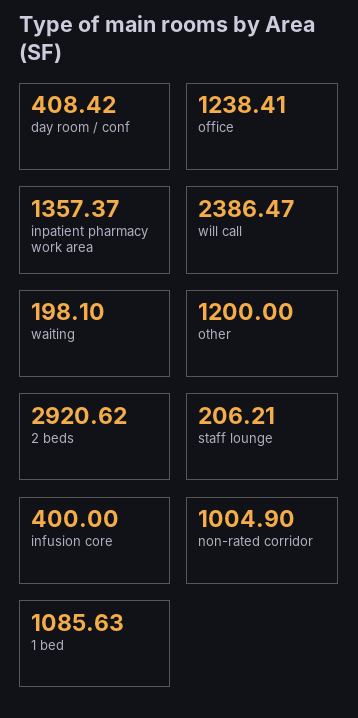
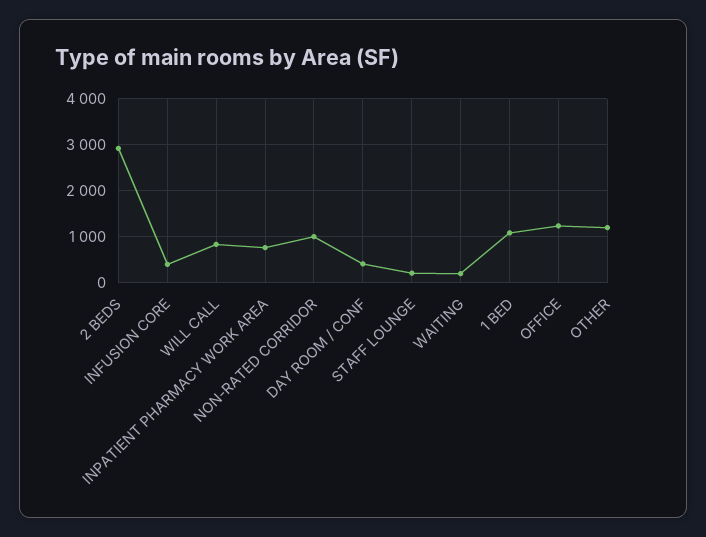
  {
    "day room / conf": 408.42,
    "office": 1238.41,
-   "inpatient pharmacy work area": 1357.37,
+   "inpatient pharmacy work area": 800,
-   "will call": 2386.47,
+   "will call": 800,
    "waiting": 198.1,
    "other": 1200,
    "2 beds": 2920.62,
    "staff lounge": 206.21,
    "infusion core": 400,
    "non-rated corridor": 1004.9,
    "1 bed": 1085.63
  }

